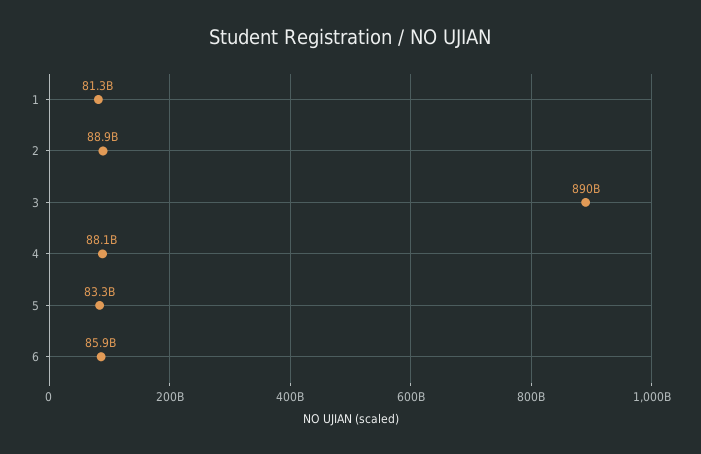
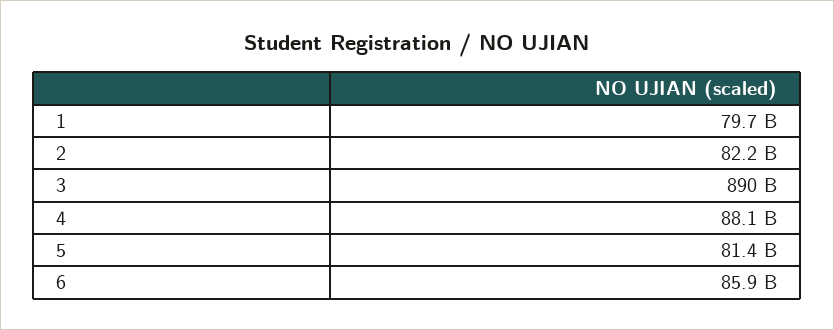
  {
-   "1": 81300000000,
+   "1": 79700000000,
-   "2": 88900000000,
+   "2": 82200000000,
    "3": 890000000000,
    "4": 88100000000,
-   "5": 83300000000,
+   "5": 81400000000,
    "6": 85900000000
  }

